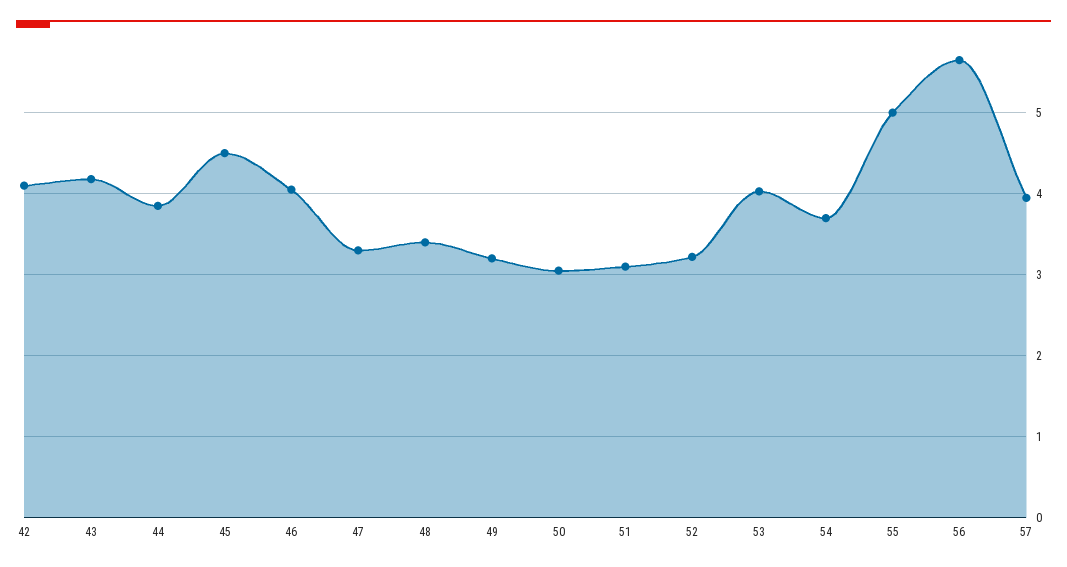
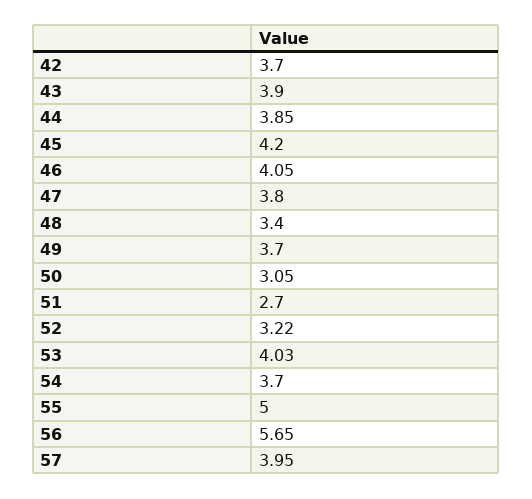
  {
-   "42": 4.1,
+   "42": 3.7,
-   "43": 4.2,
+   "43": 3.9,
    "44": 3.85,
-   "45": 4.5,
+   "45": 4.2,
    "46": 4.05,
-   "47": 3.3,
+   "47": 3.8,
    "48": 3.4,
-   "49": 3.2,
+   "49": 3.7,
    "50": 3.05,
-   "51": 3.1,
+   "51": 2.7,
    "52": 3.22,
    "53": 4.03,
    "54": 3.7,
    "55": 5,
    "56": 5.65,
    "57": 3.95
  }

